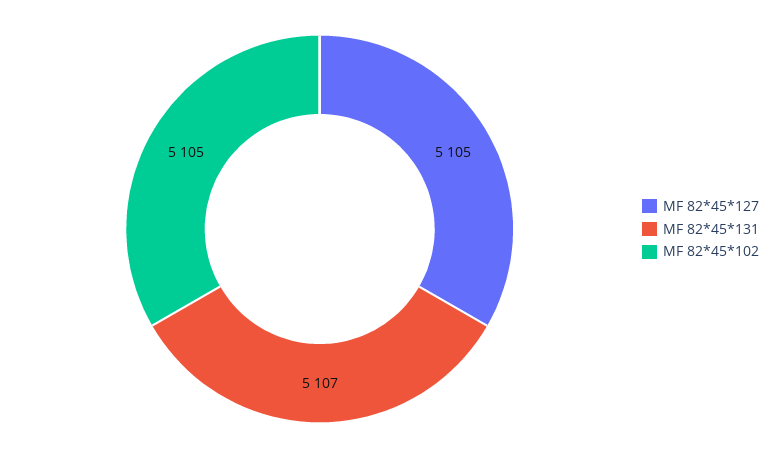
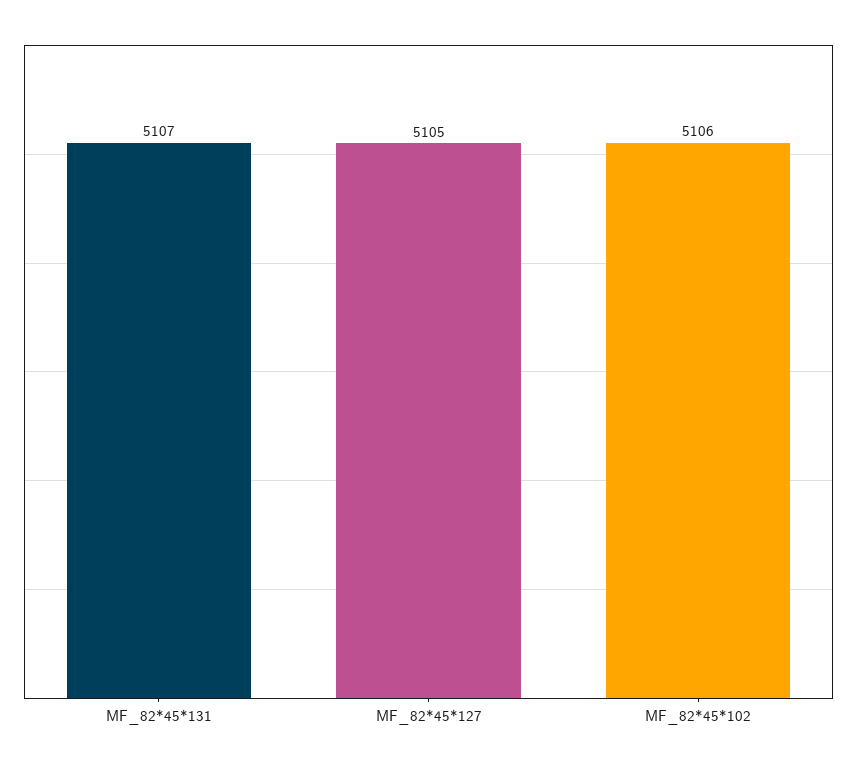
  {
    "МF 82*45*127": 5105,
    "МF 82*45*131": 5107,
-   "МF 82*45*102": 5105
+   "МF 82*45*102": 5106
  }

